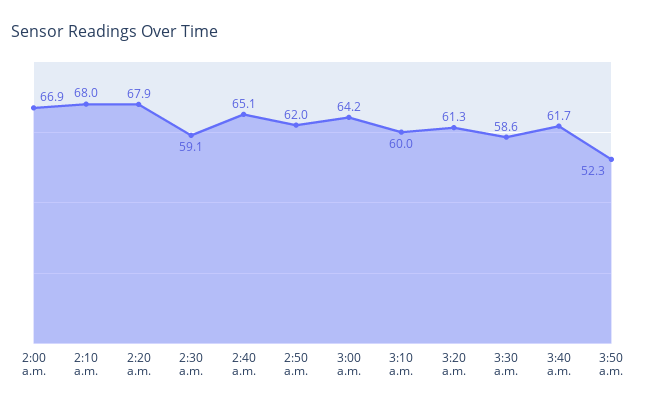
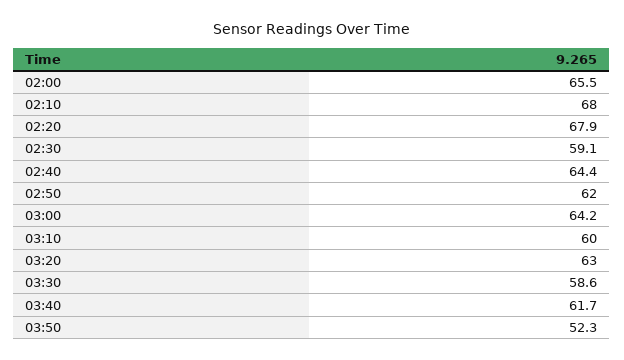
  {
-   "2:00 a.m.": 66.9,
+   "2:00 a.m.": 65.5,
    "2:10 a.m.": 68,
    "2:20 a.m.": 67.9,
    "2:30 a.m.": 59.1,
-   "2:40 a.m.": 65.1,
+   "2:40 a.m.": 64.4,
    "2:50 a.m.": 62,
    "3:00 a.m.": 64.2,
    "3:10 a.m.": 60,
-   "3:20 a.m.": 61.3,
+   "3:20 a.m.": 63,
    "3:30 a.m.": 58.6,
    "3:40 a.m.": 61.7,
    "3:50 a.m.": 52.3
  }

